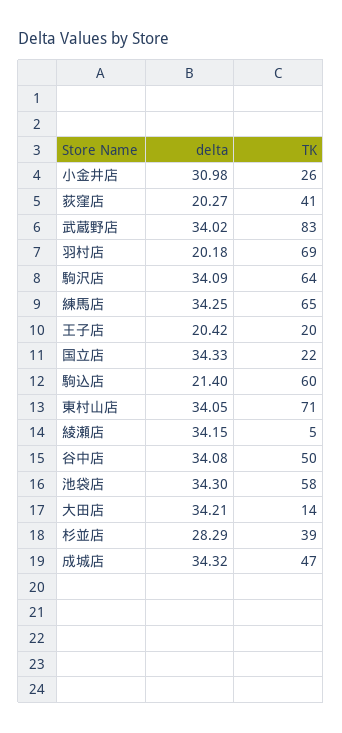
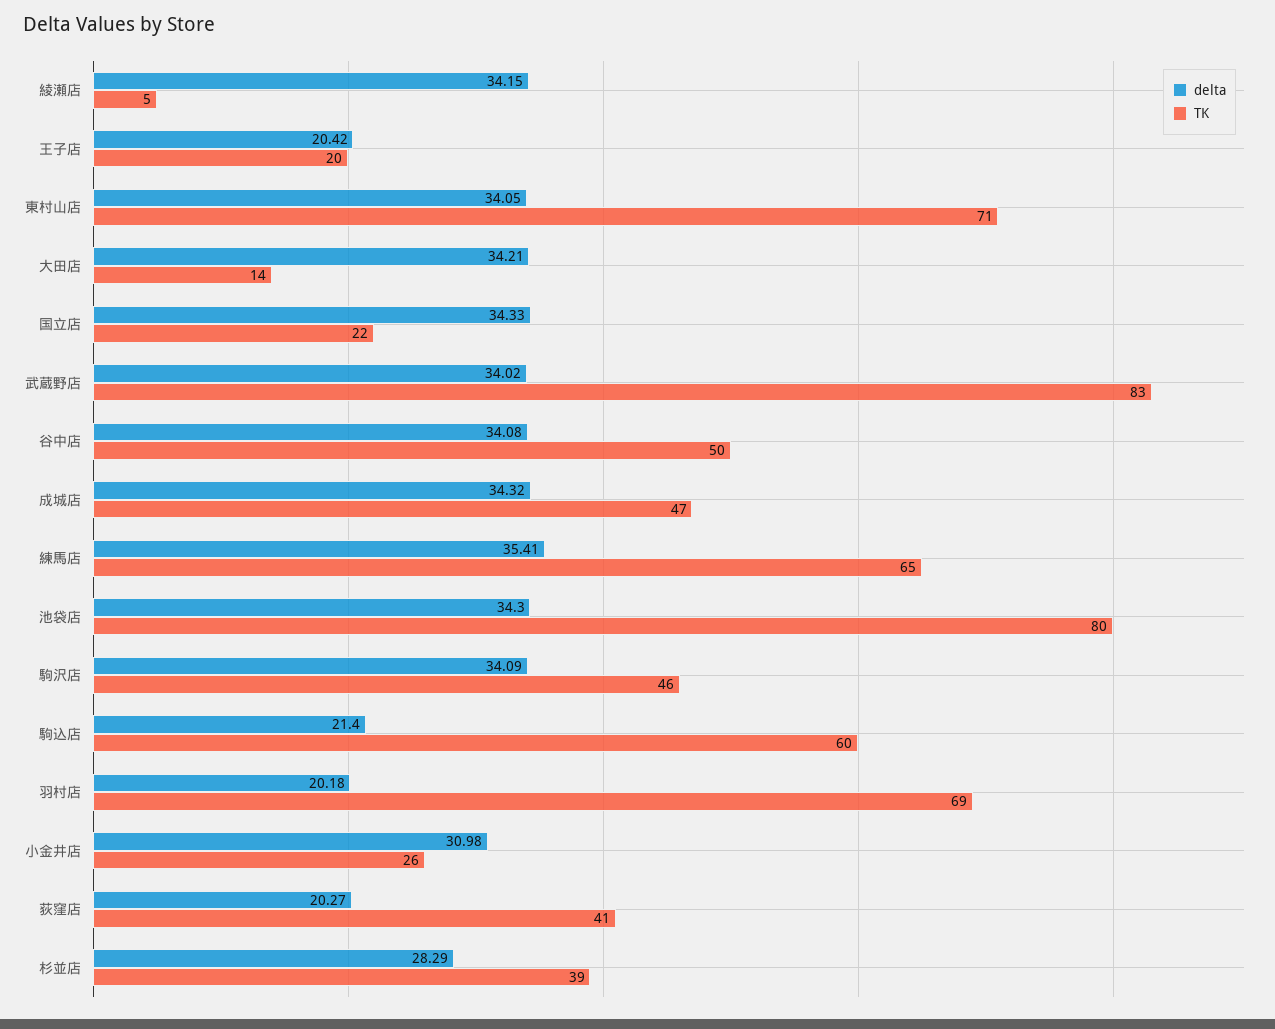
  {
    "delta": {
      "小金井店": 30.98,
      "荻窪店": 20.27,
      "武蔵野店": 34.02,
      "羽村店": 20.18,
      "駒沢店": 34.09,
-     "練馬店": 34.25,
+     "練馬店": 35.41,
      "王子店": 20.42,
      "国立店": 34.33,
      "駒込店": 21.4,
      "東村山店": 34.05,
      "綾瀬店": 34.15,
      "谷中店": 34.08,
      "池袋店": 34.3,
      "大田店": 34.21,
      "杉並店": 28.29,
      "成城店": 34.32
    },
    "TK": {
      "小金井店": 26,
      "荻窪店": 41,
      "武蔵野店": 83,
      "羽村店": 69,
-     "駒沢店": 64,
+     "駒沢店": 46,
      "練馬店": 65,
      "王子店": 20,
      "国立店": 22,
      "駒込店": 60,
      "東村山店": 71,
      "綾瀬店": 5,
      "谷中店": 50,
-     "池袋店": 58,
+     "池袋店": 80,
      "大田店": 14,
      "杉並店": 39,
      "成城店": 47
    }
  }

